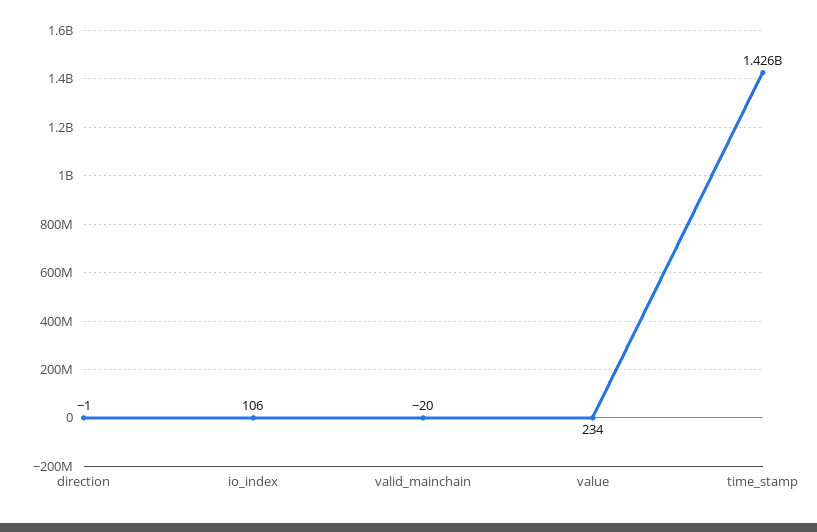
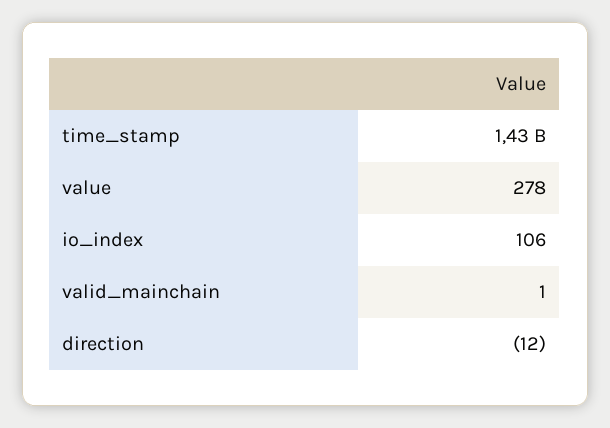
  {
-   "direction": -1,
+   "direction": -12,
    "io_index": 106,
-   "valid_mainchain": -20,
+   "valid_mainchain": 1,
-   "value": 234,
+   "value": 278,
    "time_stamp": 1426000000
  }

